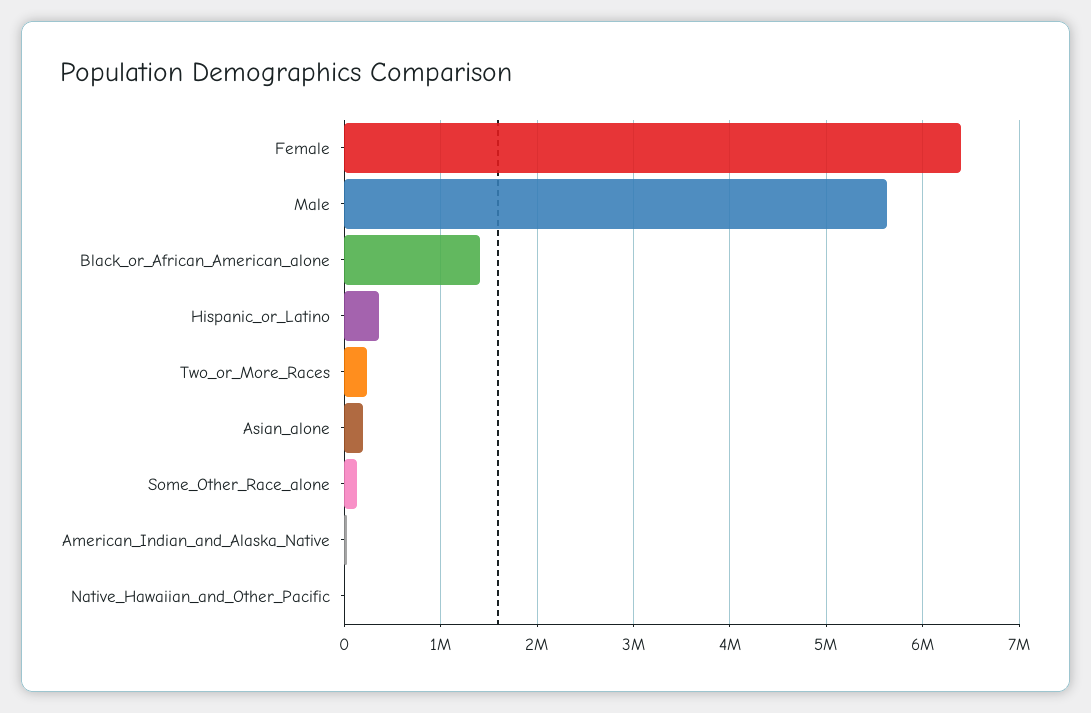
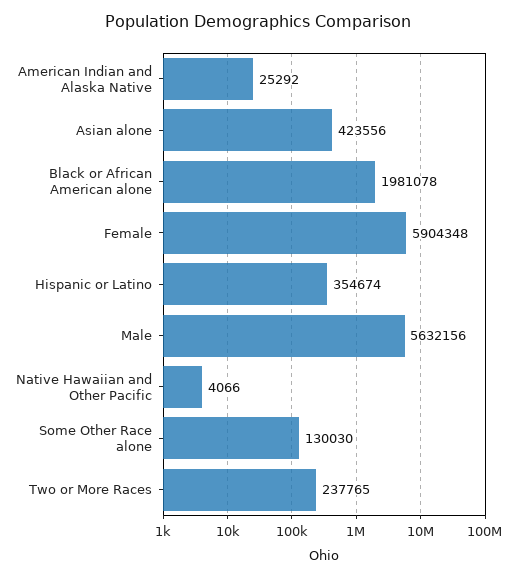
  {
-   "Female": 6400000,
+   "Female": 5904348,
    "Male": 5632156,
-   "Black_or_African_American_alone": 1400000,
+   "Black_or_African_American_alone": 1981078,
    "Hispanic_or_Latino": 354674,
    "Two_or_More_Races": 237765,
-   "Asian_alone": 200000,
+   "Asian_alone": 423556,
    "Some_Other_Race_alone": 130030,
    "American_Indian_and_Alaska_Native": 25292,
    "Native_Hawaiian_and_Other_Pacific": 4066
  }

